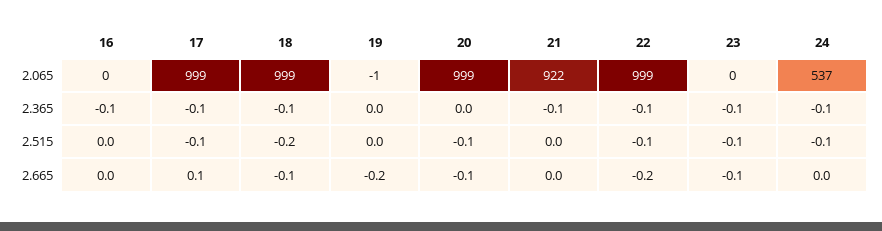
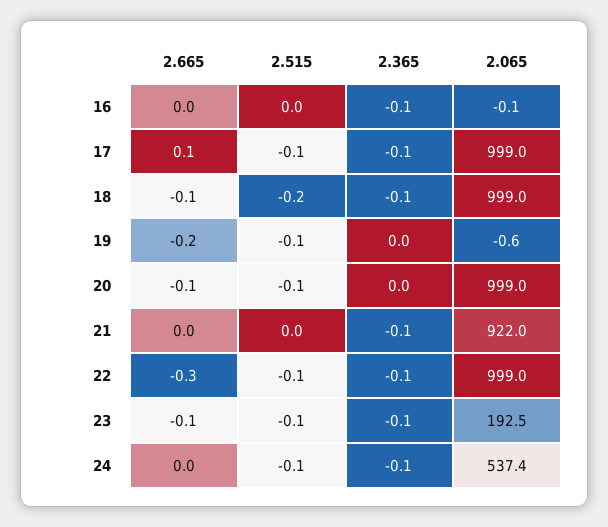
  {
    "16": {
      "2.065": -0.1,
      "2.365": -0.1,
      "2.515": 0,
      "2.665": 0
    },
    "17": {
      "2.065": 999,
      "2.365": -0.1,
      "2.515": -0.1,
      "2.665": 0.1
    },
    "18": {
      "2.065": 999,
      "2.365": -0.1,
      "2.515": -0.2,
      "2.665": -0.1
    },
    "19": {
      "2.065": -0.6,
      "2.365": 0,
-     "2.515": 0,
+     "2.515": -0.1,
      "2.665": -0.2
    },
    "20": {
      "2.065": 999,
      "2.365": 0,
      "2.515": -0.1,
      "2.665": -0.1
    },
    "21": {
      "2.065": 922,
      "2.365": -0.1,
      "2.515": 0,
      "2.665": 0
    },
    "22": {
      "2.065": 999,
      "2.365": -0.1,
      "2.515": -0.1,
-     "2.665": -0.2
+     "2.665": -0.3
    },
    "23": {
-     "2.065": 0,
+     "2.065": 192.5,
      "2.365": -0.1,
      "2.515": -0.1,
      "2.665": -0.1
    },
    "24": {
      "2.065": 537.4,
      "2.365": -0.1,
      "2.515": -0.1,
      "2.665": 0
    }
  }

